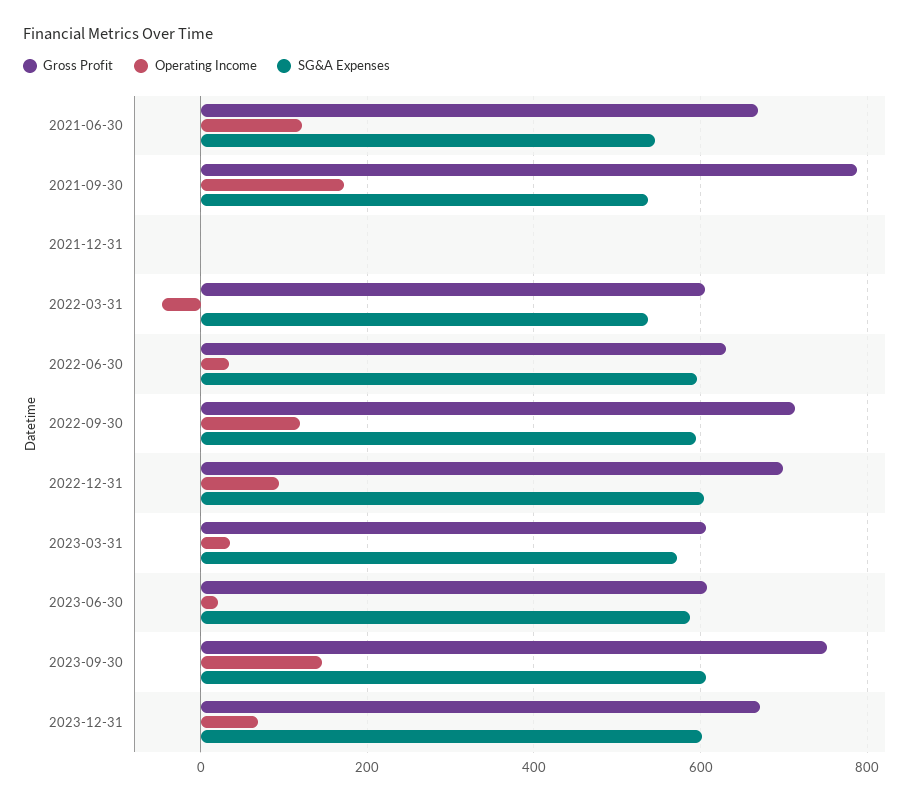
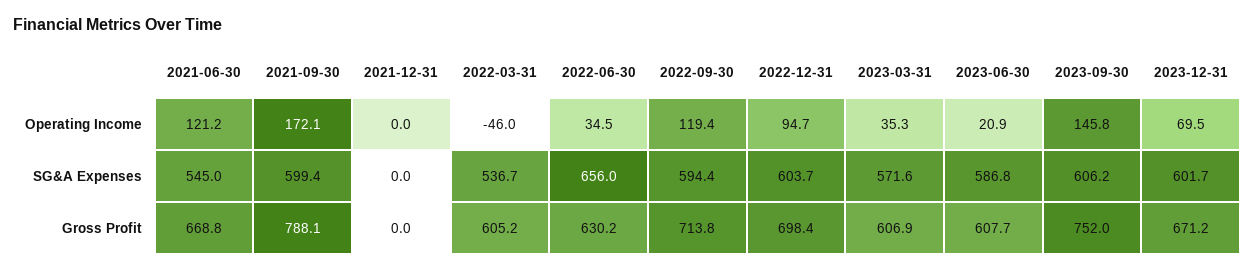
  {
    "Gross Profit": {
      "2021-06-30": 668.8,
      "2021-09-30": 788.1,
      "2021-12-31": 0,
      "2022-03-31": 605.2,
      "2022-06-30": 630.2,
      "2022-09-30": 713.8,
      "2022-12-31": 698.4,
      "2023-03-31": 606.9,
      "2023-06-30": 607.7,
      "2023-09-30": 752,
      "2023-12-31": 671.2
    },
    "Operating Income": {
      "2021-06-30": 121.2,
      "2021-09-30": 172.1,
      "2021-12-31": 0,
      "2022-03-31": -46,
      "2022-06-30": 34.5,
      "2022-09-30": 119.4,
      "2022-12-31": 94.7,
      "2023-03-31": 35.3,
      "2023-06-30": 20.9,
      "2023-09-30": 145.8,
      "2023-12-31": 69.5
    },
    "SG&A Expenses": {
      "2021-06-30": 545,
-     "2021-09-30": 540,
+     "2021-09-30": 599.4,
      "2021-12-31": 0,
      "2022-03-31": 536.7,
-     "2022-06-30": 600,
+     "2022-06-30": 656,
      "2022-09-30": 594.4,
      "2022-12-31": 603.7,
      "2023-03-31": 571.6,
      "2023-06-30": 586.8,
      "2023-09-30": 606.2,
      "2023-12-31": 601.7
    }
  }

